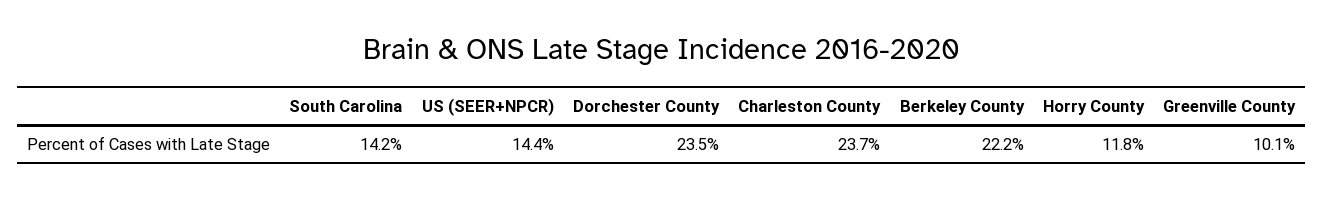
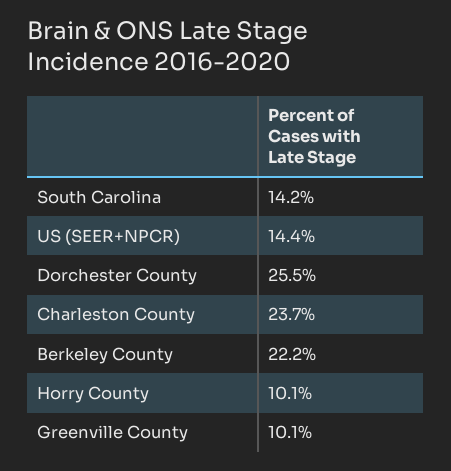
  {
    "South Carolina": 14.2,
    "US (SEER+NPCR)": 14.4,
-   "Dorchester County": 23.5,
+   "Dorchester County": 25.5,
    "Charleston County": 23.7,
    "Berkeley County": 22.2,
-   "Horry County": 11.8,
+   "Horry County": 10.1,
    "Greenville County": 10.1
  }

